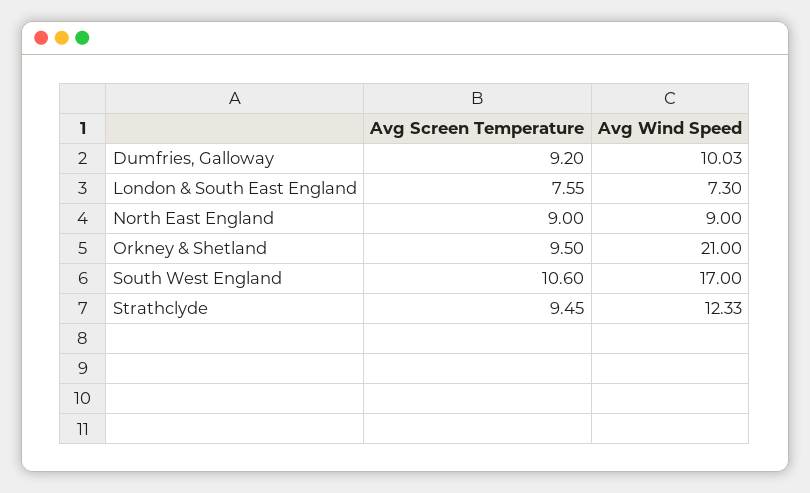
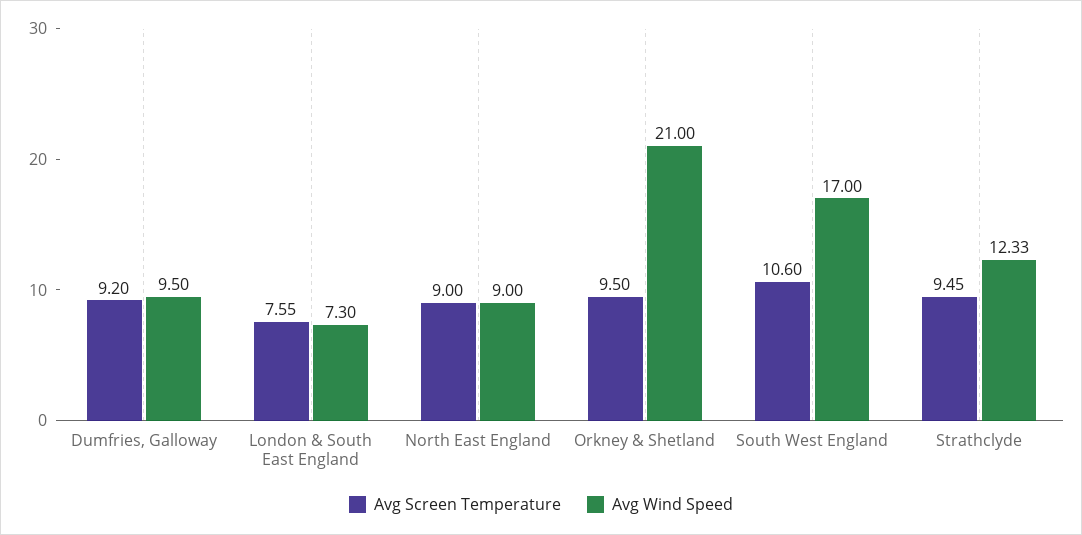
  {
    "Avg Screen Temperature": {
      "Dumfries, Galloway": 9.2,
      "London & South East England": 7.55,
      "North East England": 9,
      "Orkney & Shetland": 9.5,
      "South West England": 10.6,
      "Strathclyde": 9.45
    },
    "Avg Wind Speed": {
-     "Dumfries, Galloway": 10.03,
+     "Dumfries, Galloway": 9.5,
      "London & South East England": 7.3,
      "North East England": 9,
      "Orkney & Shetland": 21,
      "South West England": 17,
      "Strathclyde": 12.33
    }
  }

